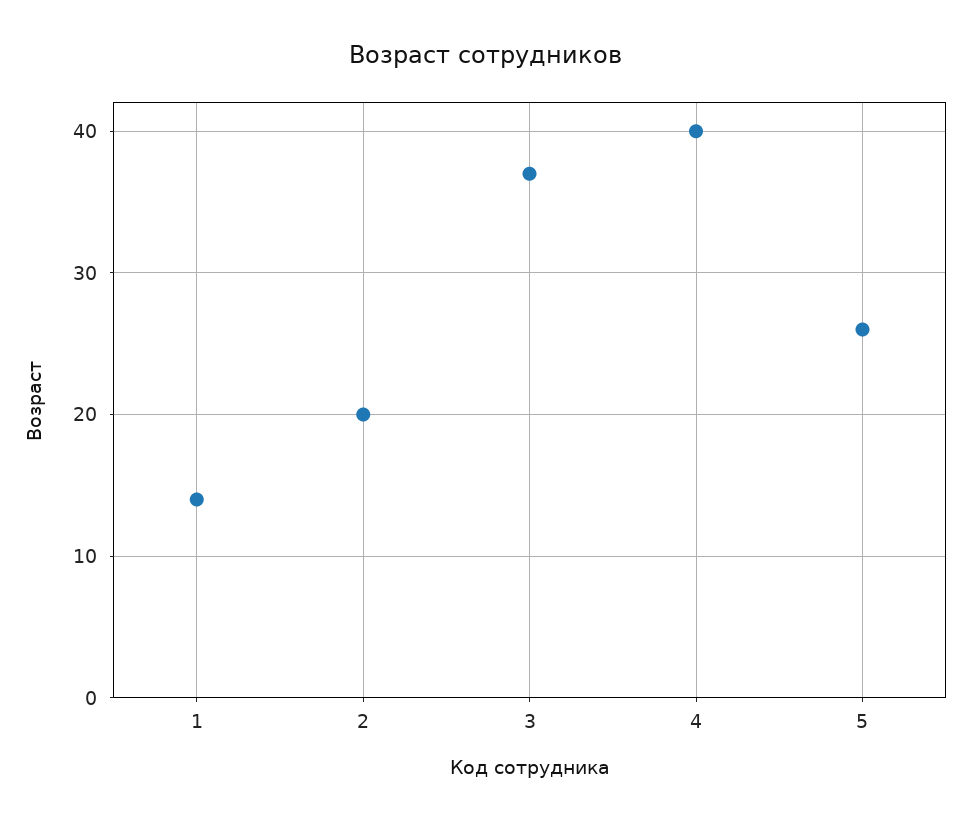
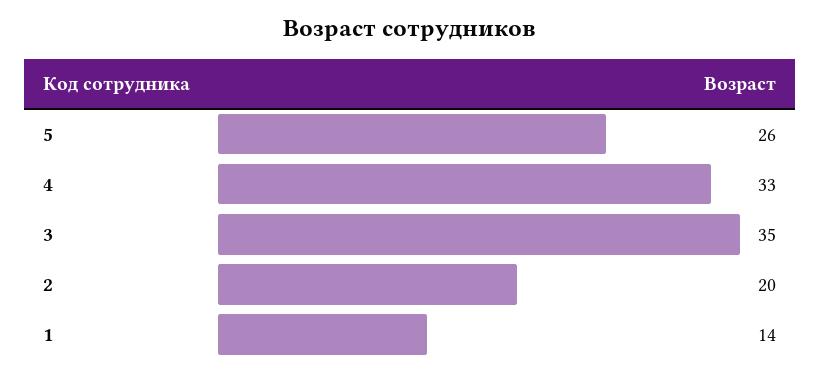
  {
    "1": 14,
    "2": 20,
-   "3": 37,
+   "3": 35,
-   "4": 40,
+   "4": 33,
    "5": 26
  }

